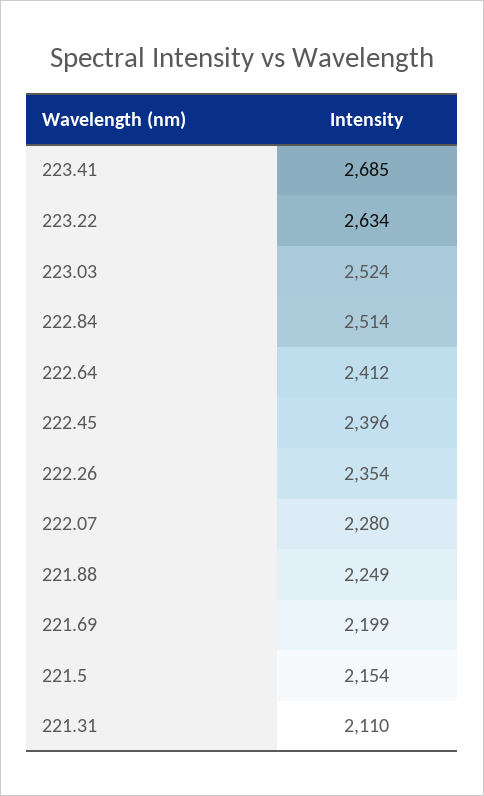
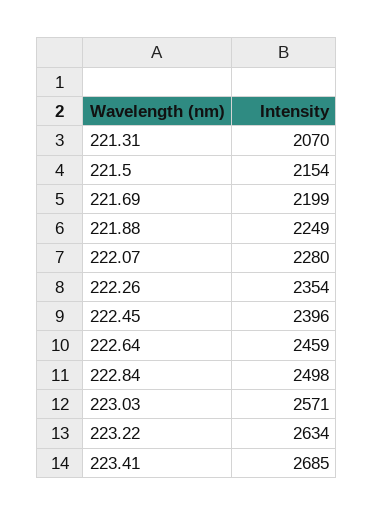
  {
    "223.41": 2685,
    "223.22": 2634,
-   "223.03": 2524,
+   "223.03": 2571,
-   "222.84": 2514,
+   "222.84": 2498,
-   "222.64": 2412,
+   "222.64": 2459,
    "222.45": 2396,
    "222.26": 2354,
    "222.07": 2280,
    "221.88": 2249,
    "221.69": 2199,
    "221.5": 2154,
-   "221.31": 2110
+   "221.31": 2070
  }

